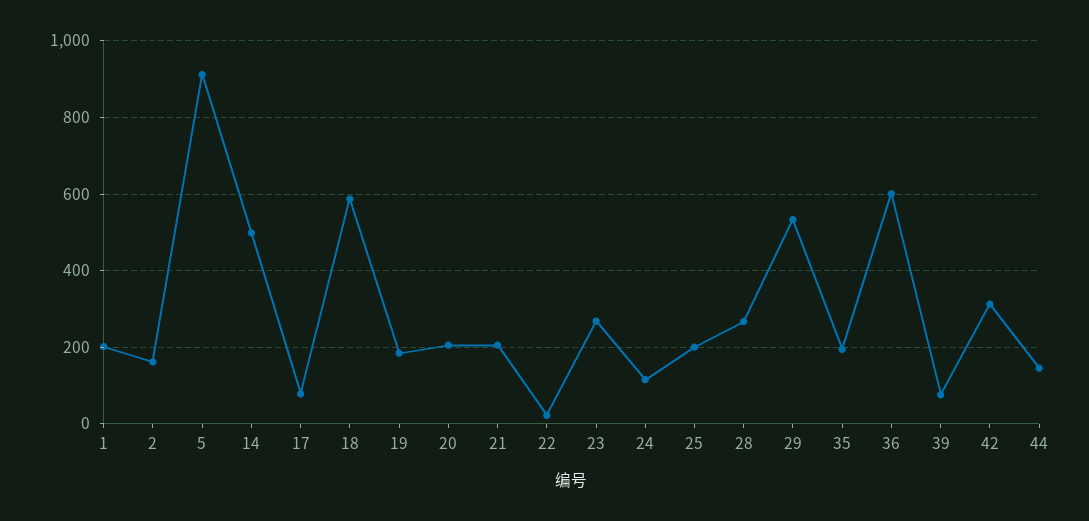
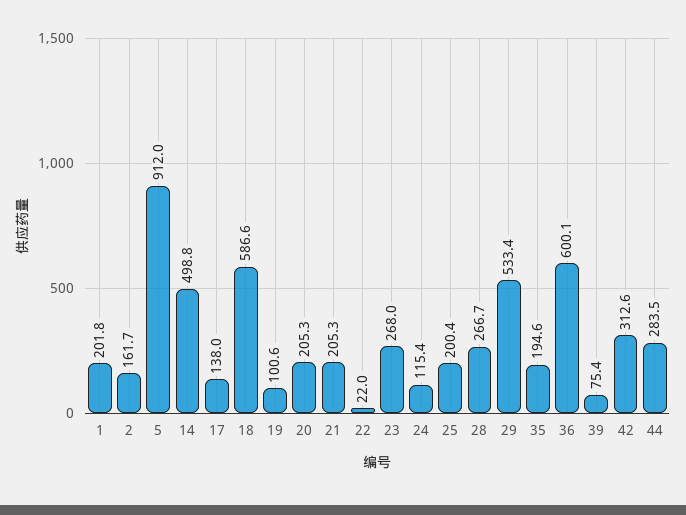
  {
    "1": 201.8,
    "2": 161.7,
    "5": 912,
    "14": 498.8,
-   "17": 80,
+   "17": 138,
    "18": 586.6,
-   "19": 180,
+   "19": 100.6,
    "20": 205.3,
    "21": 205.3,
    "22": 22,
    "23": 268,
    "24": 115.4,
    "25": 200.4,
    "28": 266.7,
    "29": 533.4,
    "35": 194.6,
    "36": 600.1,
    "39": 75.4,
    "42": 312.6,
-   "44": 140
+   "44": 283.5
  }

